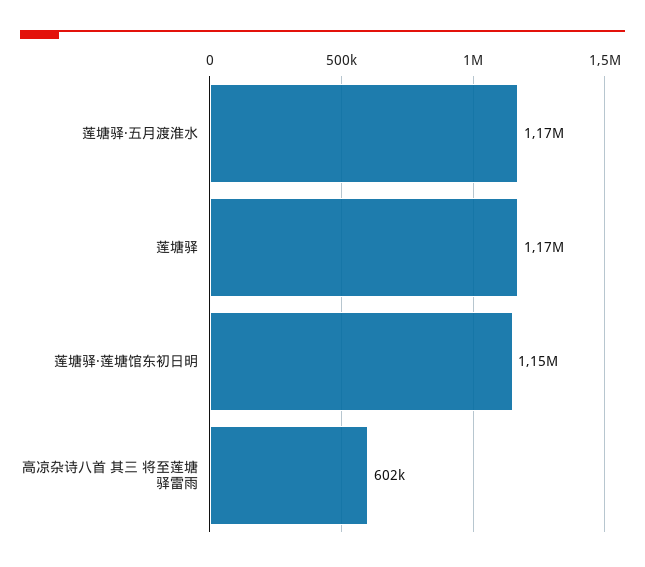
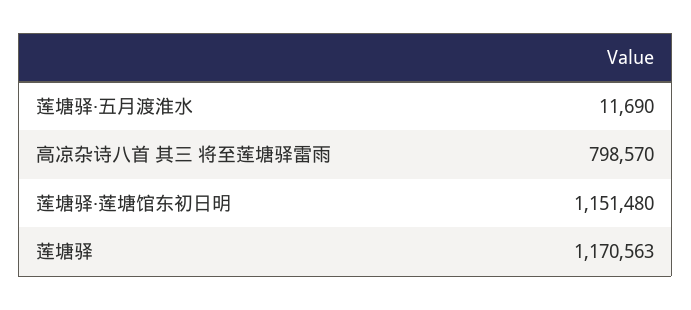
  {
-   "莲塘驿·五月渡淮水": 1170000,
+   "莲塘驿·五月渡淮水": 11690,
    "莲塘驿": 1170563,
    "莲塘驿·莲塘馆东初日明": 1151480,
-   "高凉杂诗八首 其三 将至莲塘驿雷雨": 602000
+   "高凉杂诗八首 其三 将至莲塘驿雷雨": 798570
  }

